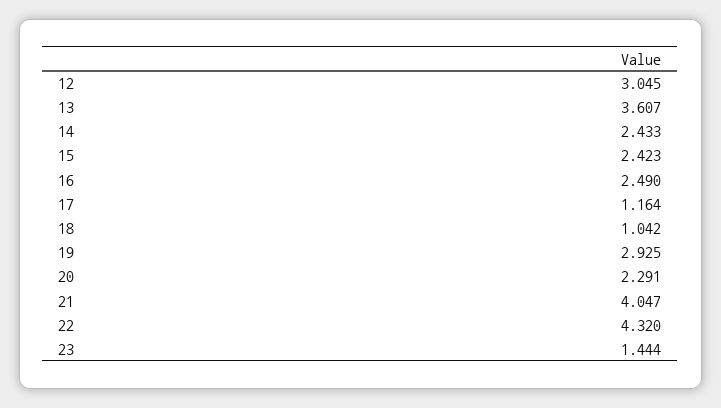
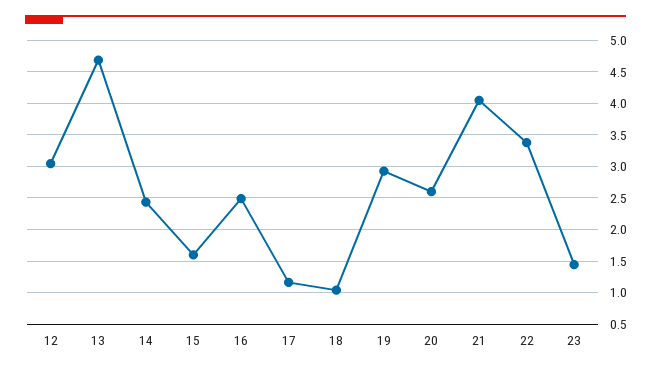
  {
    "12": 3.045,
-   "13": 3.607,
+   "13": 4.7,
    "14": 2.433,
-   "15": 2.423,
+   "15": 1.6,
    "16": 2.49,
    "17": 1.164,
    "18": 1.042,
    "19": 2.925,
-   "20": 2.291,
+   "20": 2.6,
    "21": 4.047,
-   "22": 4.32,
+   "22": 3.4,
    "23": 1.444
  }

